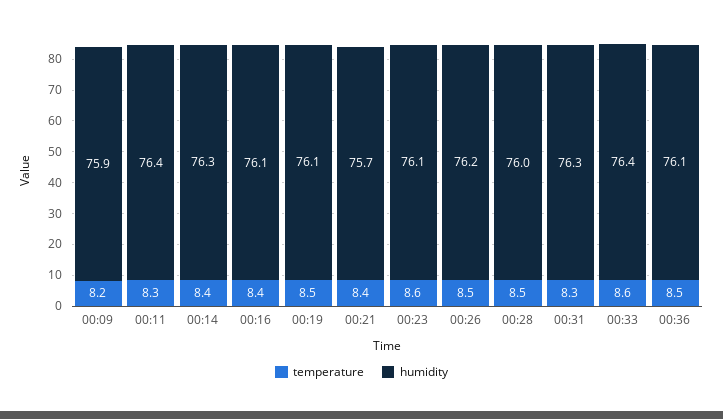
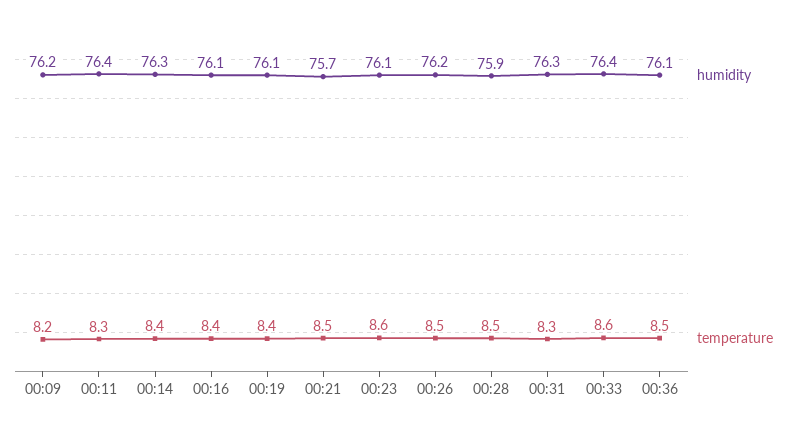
  {
    "temperature": {
      "00:09": 8.2,
      "00:11": 8.3,
      "00:14": 8.4,
      "00:16": 8.4,
-     "00:19": 8.5,
+     "00:19": 8.4,
-     "00:21": 8.4,
+     "00:21": 8.5,
      "00:23": 8.6,
      "00:26": 8.5,
      "00:28": 8.5,
      "00:31": 8.3,
      "00:33": 8.6,
      "00:36": 8.5
    },
    "humidity": {
-     "00:09": 75.9,
+     "00:09": 76.2,
      "00:11": 76.4,
      "00:14": 76.3,
      "00:16": 76.1,
      "00:19": 76.1,
      "00:21": 75.7,
      "00:23": 76.1,
      "00:26": 76.2,
-     "00:28": 76,
+     "00:28": 75.9,
      "00:31": 76.3,
      "00:33": 76.4,
      "00:36": 76.1
    }
  }

